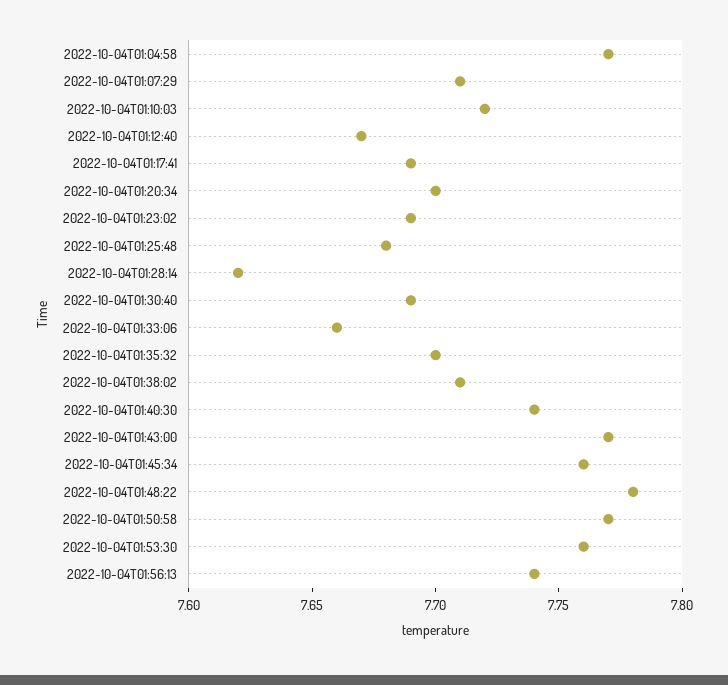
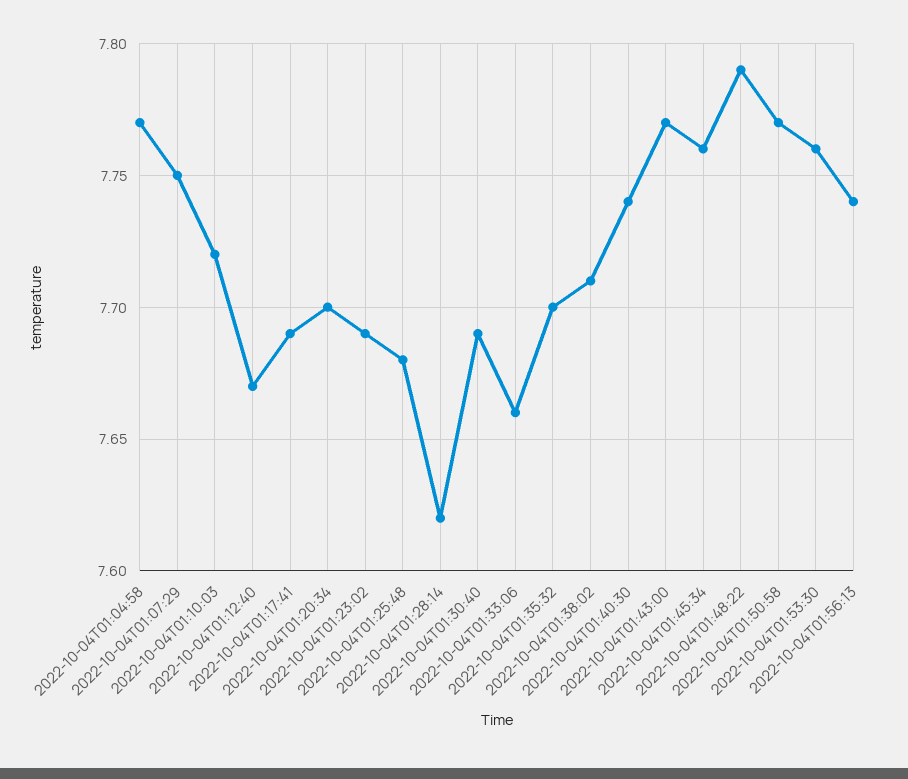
  {
    "2022-10-04T01:04:58": 7.77,
-   "2022-10-04T01:07:29": 7.71,
+   "2022-10-04T01:07:29": 7.75,
    "2022-10-04T01:10:03": 7.72,
    "2022-10-04T01:12:40": 7.67,
    "2022-10-04T01:17:41": 7.69,
    "2022-10-04T01:20:34": 7.7,
    "2022-10-04T01:23:02": 7.69,
    "2022-10-04T01:25:48": 7.68,
    "2022-10-04T01:28:14": 7.62,
    "2022-10-04T01:30:40": 7.69,
    "2022-10-04T01:33:06": 7.66,
    "2022-10-04T01:35:32": 7.7,
    "2022-10-04T01:38:02": 7.71,
    "2022-10-04T01:40:30": 7.74,
    "2022-10-04T01:43:00": 7.77,
    "2022-10-04T01:45:34": 7.76,
-   "2022-10-04T01:48:22": 7.78,
+   "2022-10-04T01:48:22": 7.79,
    "2022-10-04T01:50:58": 7.77,
    "2022-10-04T01:53:30": 7.76,
    "2022-10-04T01:56:13": 7.74
  }

